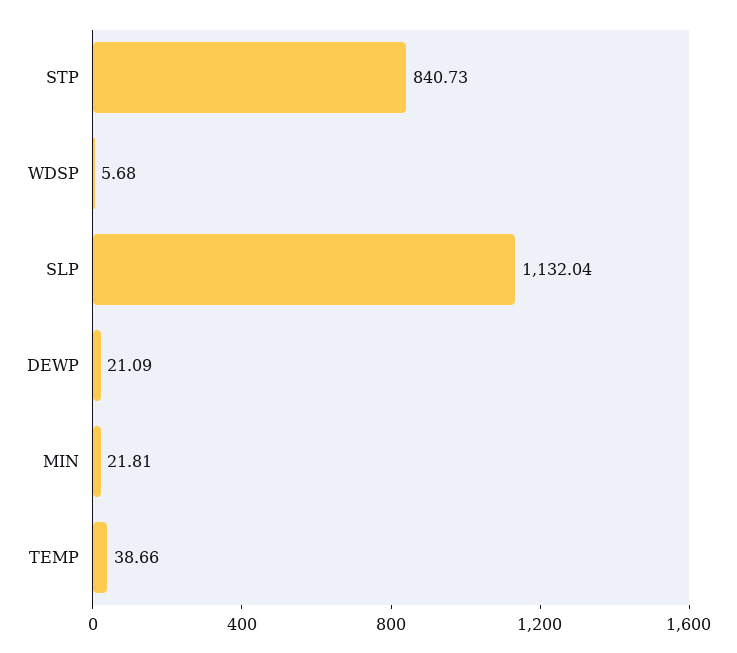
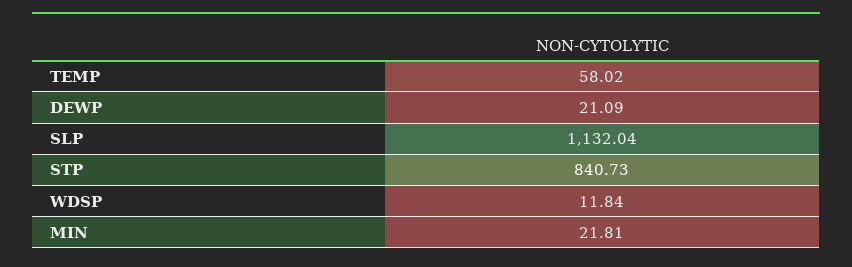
  {
    "STP": 840.73,
-   "WDSP": 5.68,
+   "WDSP": 11.84,
    "SLP": 1132.04,
    "DEWP": 21.09,
    "MIN": 21.81,
-   "TEMP": 38.66
+   "TEMP": 58.02
  }

